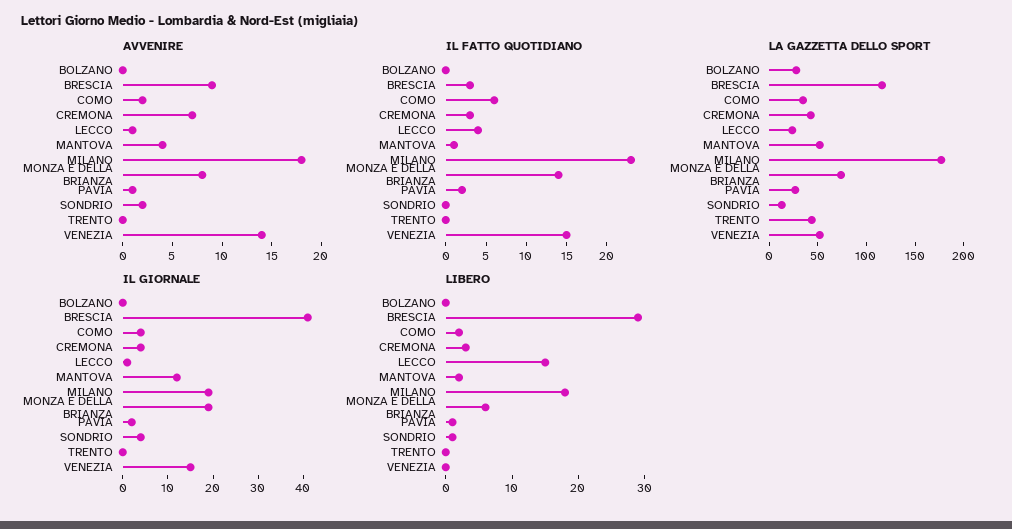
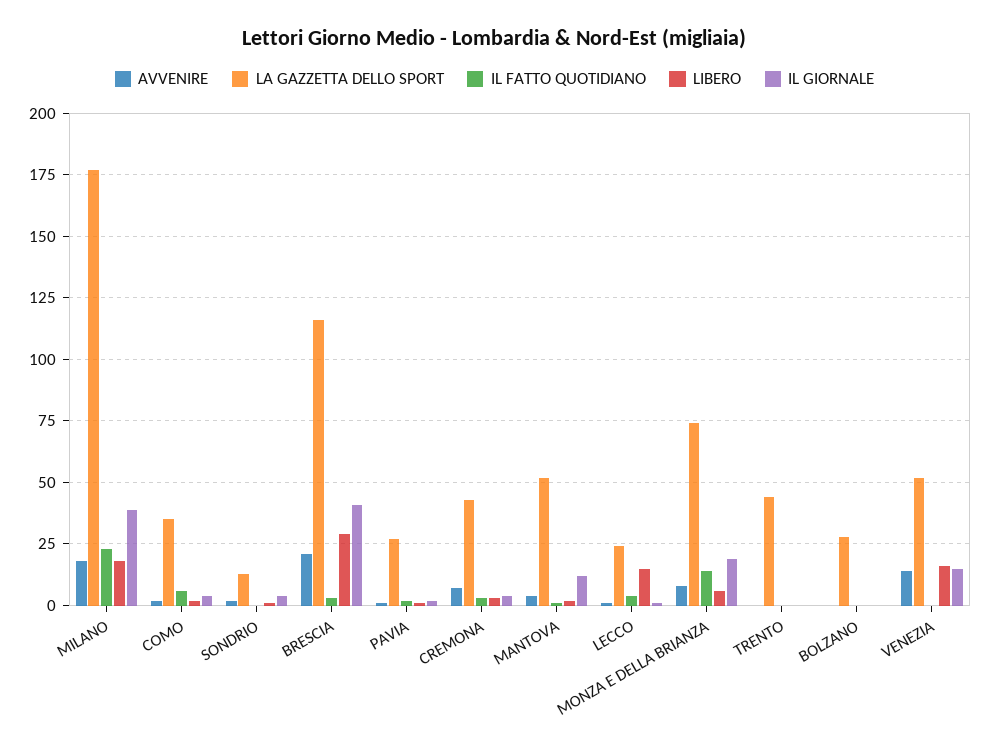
  {
    "AVVENIRE": {
      "BOLZANO": 0,
-     "BRESCIA": 9,
+     "BRESCIA": 20,
      "COMO": 2,
      "CREMONA": 7,
      "LECCO": 1,
      "MANTOVA": 4,
      "MILANO": 18,
      "MONZA E DELLA BRIANZA": 8,
      "PAVIA": 1,
      "SONDRIO": 2,
      "TRENTO": 0,
      "VENEZIA": 14
    },
    "IL FATTO QUOTIDIANO": {
      "BOLZANO": 0,
      "BRESCIA": 3,
      "COMO": 6,
      "CREMONA": 3,
      "LECCO": 4,
      "MANTOVA": 1,
      "MILANO": 23,
      "MONZA E DELLA BRIANZA": 14,
      "PAVIA": 2,
      "SONDRIO": 0,
      "TRENTO": 0,
-     "VENEZIA": 15
+     "VENEZIA": 0
    },
    "LA GAZZETTA DELLO SPORT": {
      "BOLZANO": 30,
      "BRESCIA": 115,
      "COMO": 35,
      "CREMONA": 45,
      "LECCO": 25,
      "MANTOVA": 50,
      "MILANO": 175,
      "MONZA E DELLA BRIANZA": 75,
      "PAVIA": 25,
      "SONDRIO": 15,
      "TRENTO": 45,
      "VENEZIA": 50
    },
    "IL GIORNALE": {
      "BOLZANO": 0,
      "BRESCIA": 40,
      "COMO": 5,
      "CREMONA": 5,
      "LECCO": 0,
      "MANTOVA": 10,
-     "MILANO": 20,
+     "MILANO": 40,
      "MONZA E DELLA BRIANZA": 20,
      "PAVIA": 0,
      "SONDRIO": 5,
      "TRENTO": 0,
      "VENEZIA": 15
    },
    "LIBERO": {
      "BOLZANO": 0,
      "BRESCIA": 30,
      "COMO": 0,
      "CREMONA": 5,
      "LECCO": 15,
      "MANTOVA": 0,
      "MILANO": 20,
      "MONZA E DELLA BRIANZA": 5,
      "PAVIA": 0,
      "SONDRIO": 0,
      "TRENTO": 0,
-     "VENEZIA": 0
+     "VENEZIA": 15
    }
  }

